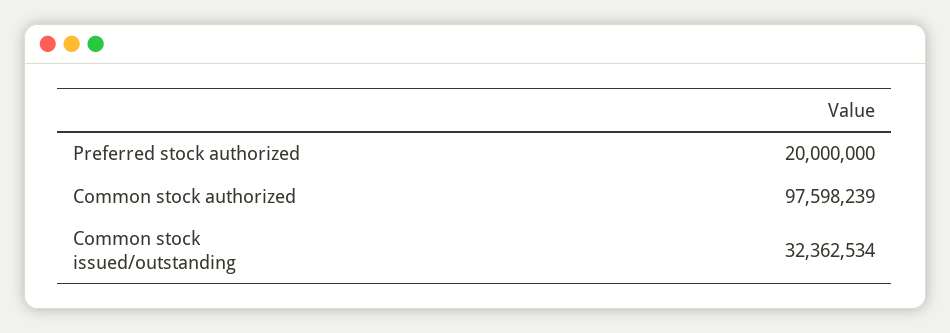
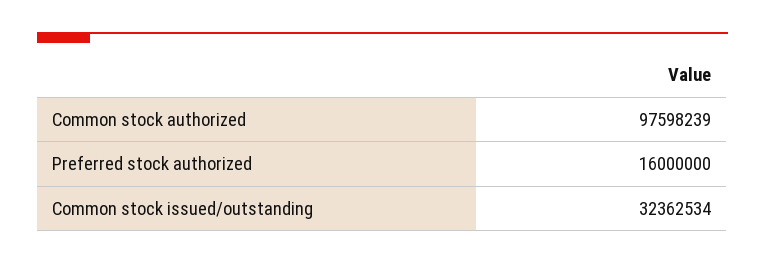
  {
-   "Preferred stock authorized": 20000000,
+   "Preferred stock authorized": 16000000,
    "Common stock authorized": 97598239,
    "Common stock issued/outstanding": 32362534
  }

